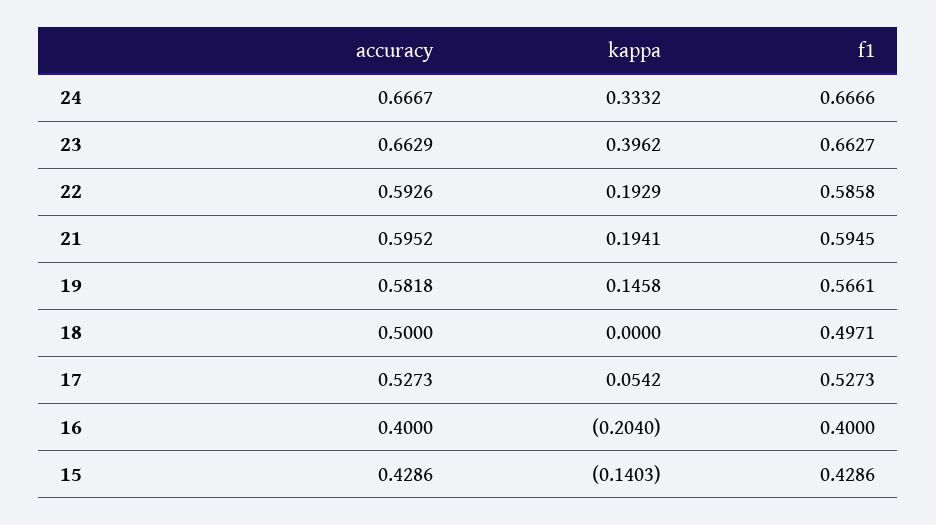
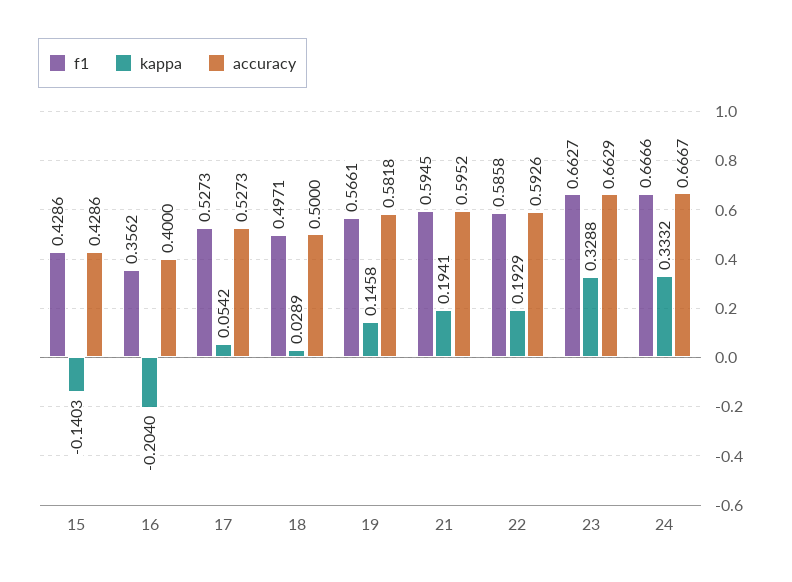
  {
    "accuracy": {
      "24": 0.6667,
      "23": 0.6629,
      "22": 0.5926,
      "21": 0.5952,
      "19": 0.5818,
      "18": 0.5,
      "17": 0.5273,
      "16": 0.4,
      "15": 0.4286
    },
    "kappa": {
      "24": 0.3332,
-     "23": 0.3962,
+     "23": 0.3288,
      "22": 0.1929,
      "21": 0.1941,
      "19": 0.1458,
-     "18": 0,
+     "18": 0.0289,
      "17": 0.0542,
      "16": -0.204,
      "15": -0.1403
    },
    "f1": {
      "24": 0.6666,
      "23": 0.6627,
      "22": 0.5858,
      "21": 0.5945,
      "19": 0.5661,
      "18": 0.4971,
      "17": 0.5273,
-     "16": 0.4,
+     "16": 0.3562,
      "15": 0.4286
    }
  }

